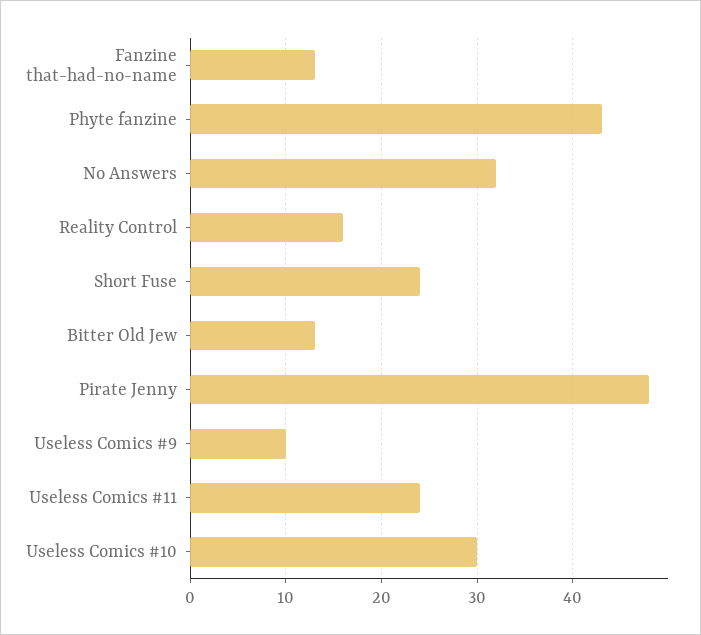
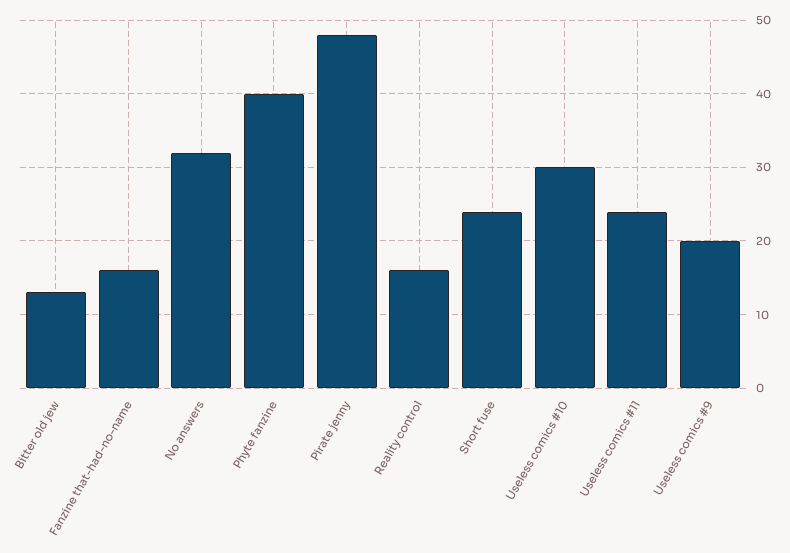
  {
-   "Fanzine that-had-no-name": 13,
+   "Fanzine that-had-no-name": 16,
-   "Phyte fanzine": 43,
+   "Phyte fanzine": 40,
    "No Answers": 32,
    "Reality Control": 16,
    "Short Fuse": 24,
    "Bitter Old Jew": 13,
    "Pirate Jenny": 48,
-   "Useless Comics #9": 10,
+   "Useless Comics #9": 20,
    "Useless Comics #11": 24,
    "Useless Comics #10": 30
  }

